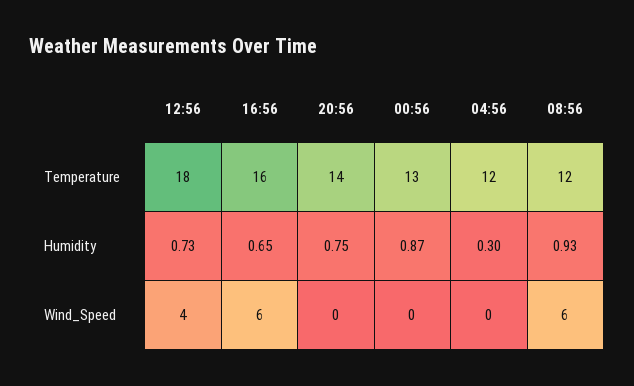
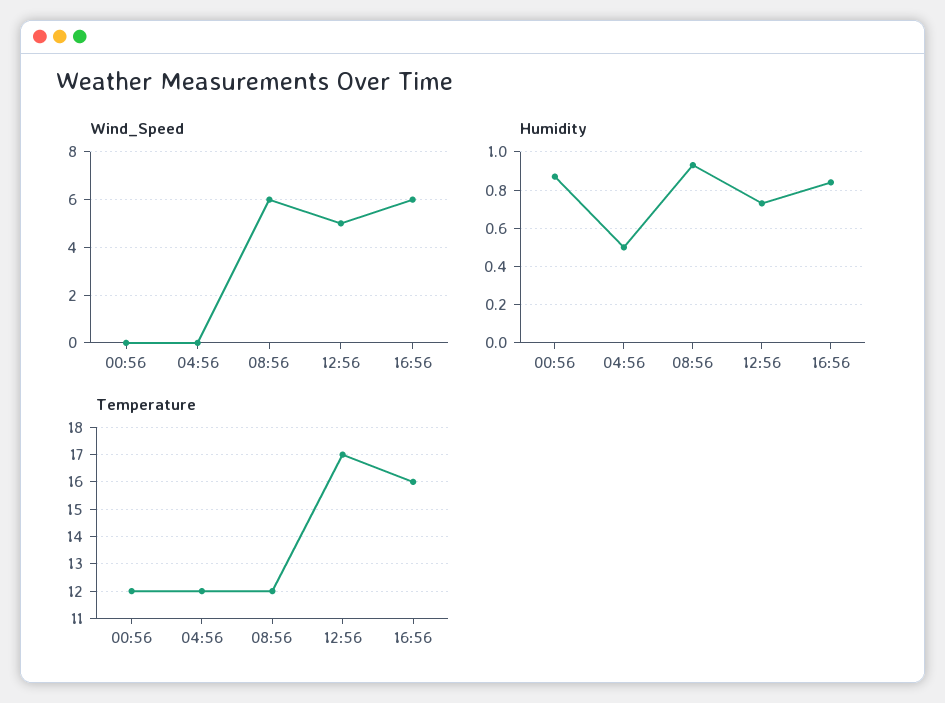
  {
    "Temperature": {
-     "12:56": 18,
+     "12:56": 17,
      "16:56": 16,
-     "20:56": 14,
-     "00:56": 13,
+     "00:56": 12,
      "04:56": 12,
      "08:56": 12
    },
    "Humidity": {
      "12:56": 0.73,
-     "16:56": 0.65,
+     "16:56": 0.85,
-     "20:56": 0.75,
      "00:56": 0.87,
-     "04:56": 0.3,
+     "04:56": 0.5,
      "08:56": 0.93
    },
    "Wind_Speed": {
-     "12:56": 4,
+     "12:56": 5,
      "16:56": 6,
-     "20:56": 0,
      "00:56": 0,
      "04:56": 0,
      "08:56": 6
    }
  }

